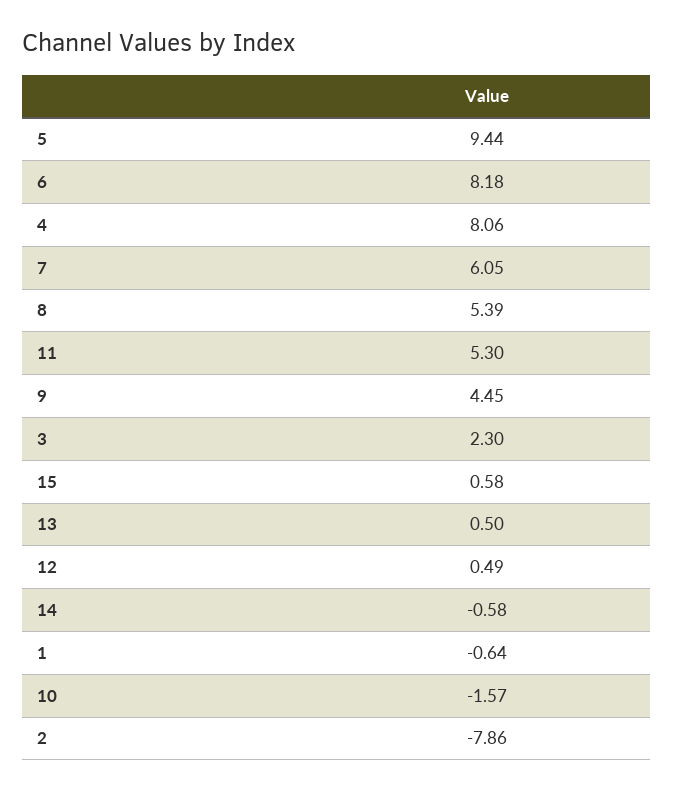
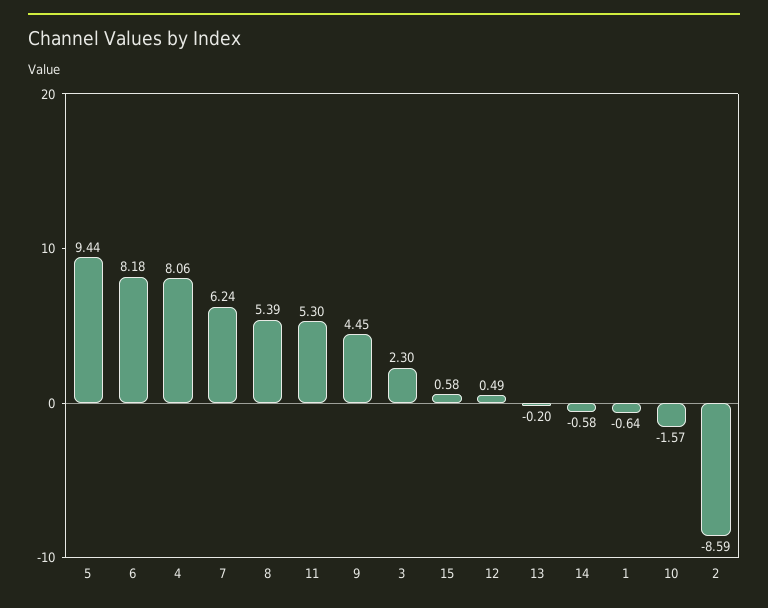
  {
    "5": 9.44,
    "6": 8.18,
    "4": 8.06,
-   "7": 6.05,
+   "7": 6.24,
    "8": 5.39,
    "11": 5.3,
    "9": 4.45,
    "3": 2.3,
    "15": 0.58,
-   "13": 0.5,
+   "13": -0.2,
    "12": 0.49,
    "14": -0.58,
    "1": -0.64,
    "10": -1.57,
-   "2": -7.86
+   "2": -8.59
  }

